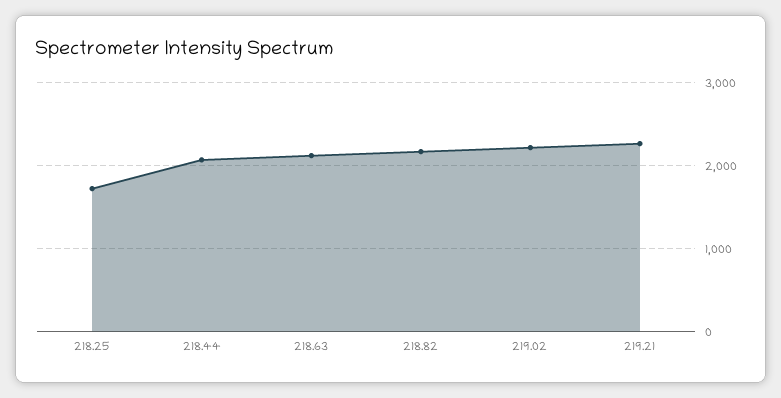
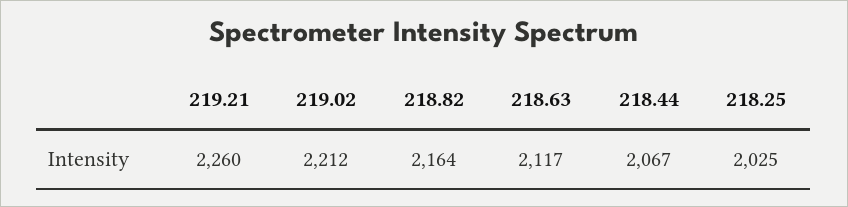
  {
-   "218.25": 1700,
+   "218.25": 2025,
    "218.44": 2067,
    "218.63": 2117,
    "218.82": 2164,
    "219.02": 2212,
    "219.21": 2260
  }

